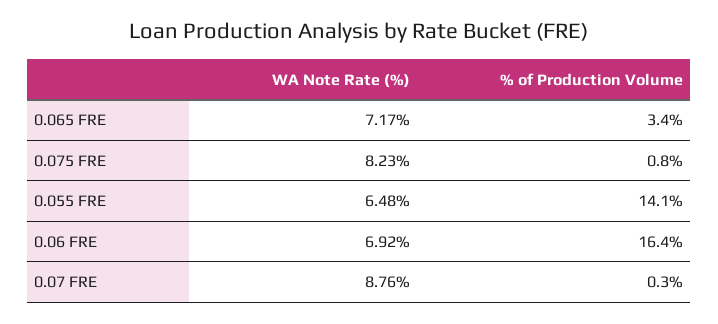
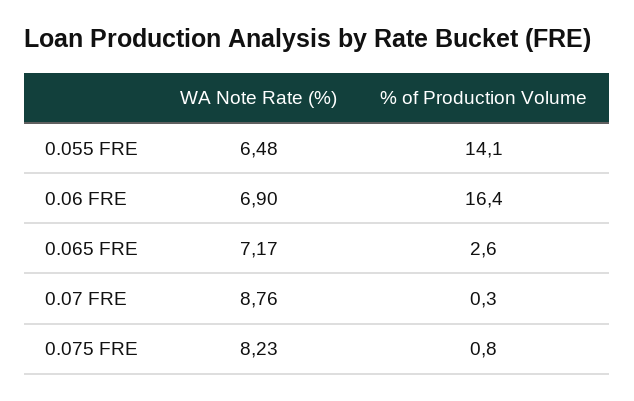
  {
    "WA Note Rate (%)": {
      "0.065 FRE": 7.17,
      "0.075 FRE": 8.23,
      "0.055 FRE": 6.48,
-     "0.06 FRE": 6.92,
+     "0.06 FRE": 6.9,
      "0.07 FRE": 8.76
    },
    "% of Production Volume": {
-     "0.065 FRE": 3.4,
+     "0.065 FRE": 2.6,
      "0.075 FRE": 0.8,
      "0.055 FRE": 14.1,
      "0.06 FRE": 16.4,
      "0.07 FRE": 0.3
    }
  }

